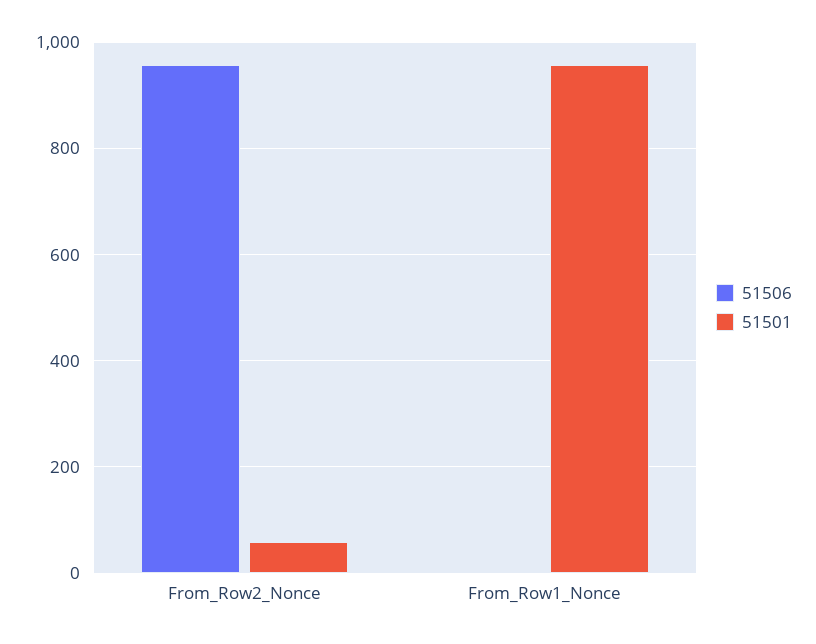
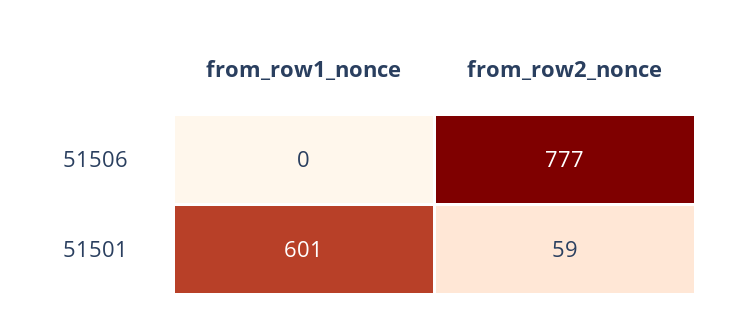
  {
    "51506": {
-     "From_Row2_Nonce": 960,
+     "From_Row2_Nonce": 777,
      "From_Row1_Nonce": 0
    },
    "51501": {
      "From_Row2_Nonce": 59,
-     "From_Row1_Nonce": 960
+     "From_Row1_Nonce": 601
    }
  }

